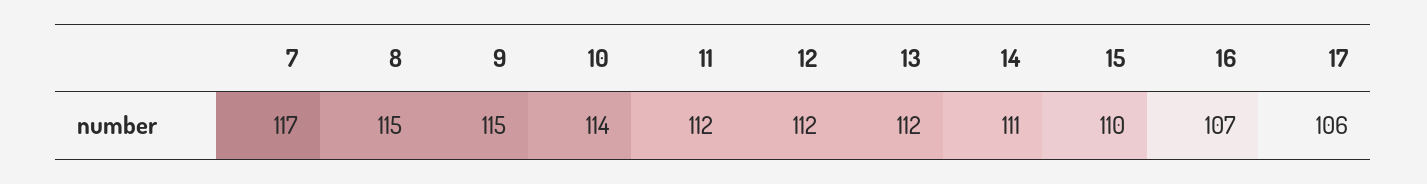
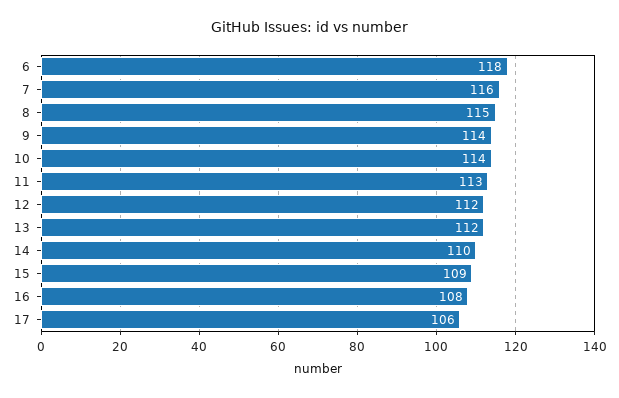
  {
-   "7": 117,
+   "7": 116,
    "8": 115,
-   "9": 115,
+   "9": 114,
    "10": 114,
-   "11": 112,
+   "11": 113,
    "12": 112,
    "13": 112,
-   "14": 111,
+   "14": 110,
-   "15": 110,
+   "15": 109,
-   "16": 107,
+   "16": 108,
-   "17": 106
+   "17": 106,
+   "6": 118
  }

